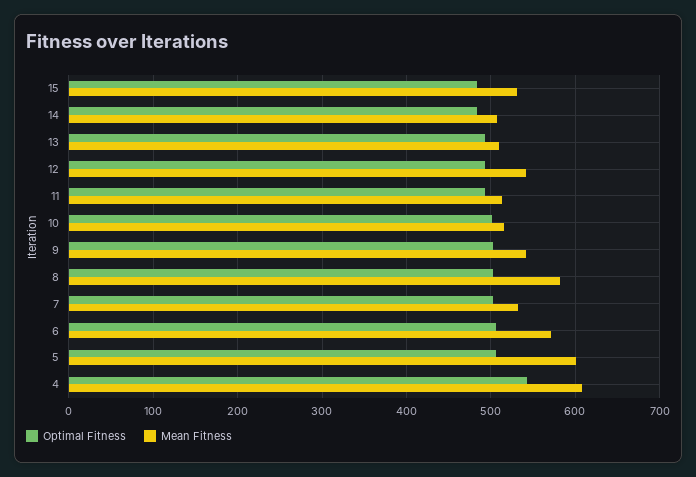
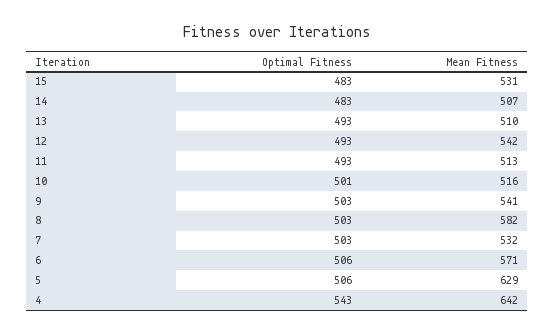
  {
    "Optimal Fitness": {
      "15": 483,
      "14": 483,
      "13": 493,
      "12": 493,
      "11": 493,
      "10": 501,
      "9": 503,
      "8": 503,
      "7": 503,
      "6": 506,
      "5": 506,
      "4": 543
    },
    "Mean Fitness": {
      "15": 531,
      "14": 507,
      "13": 510,
      "12": 542,
      "11": 513,
      "10": 516,
      "9": 541,
      "8": 582,
      "7": 532,
      "6": 571,
-     "5": 600,
+     "5": 629,
-     "4": 610
+     "4": 642
    }
  }

